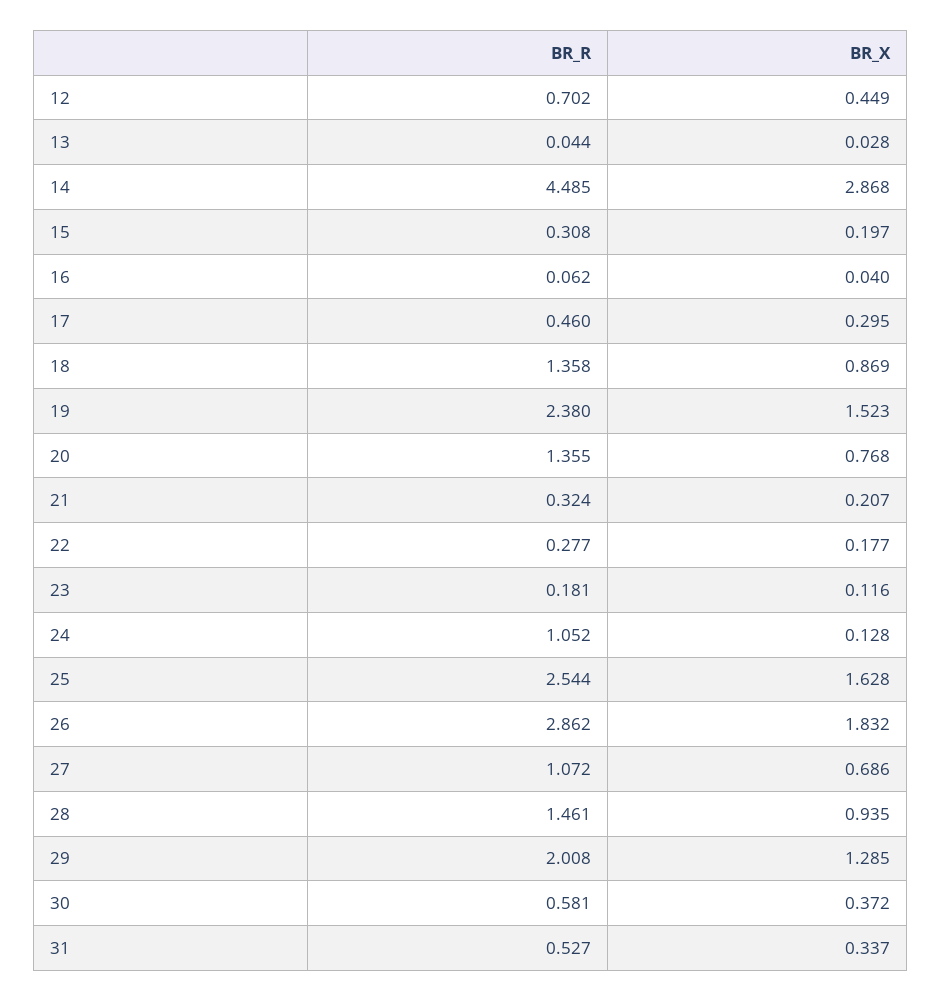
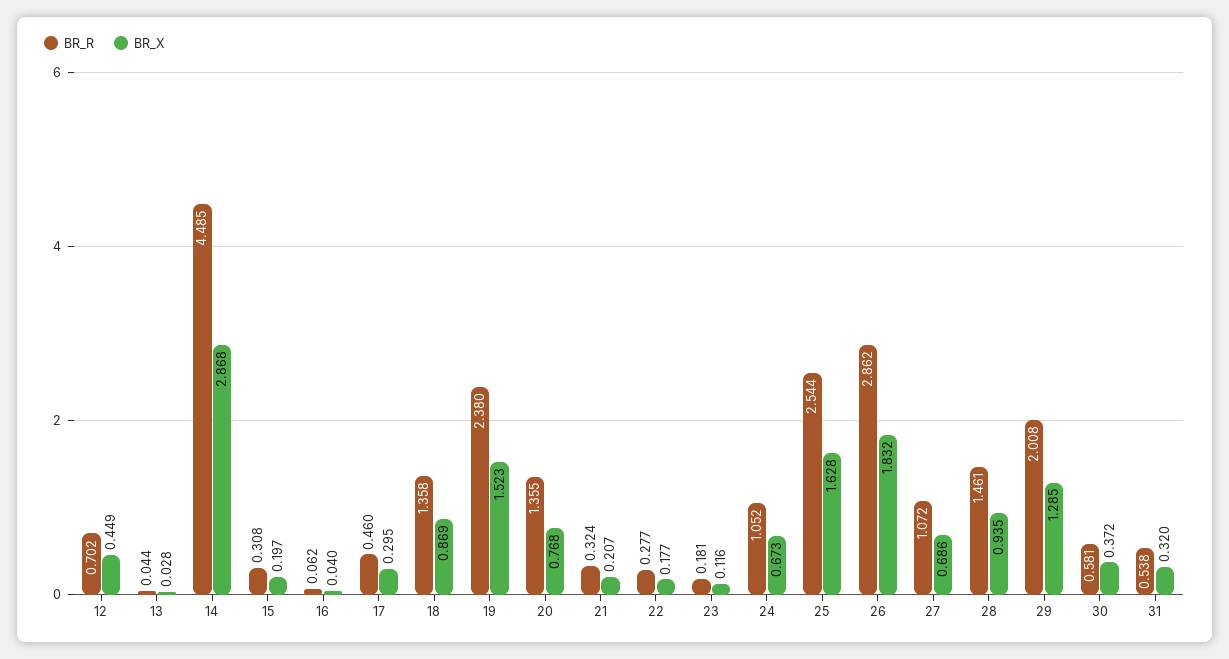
  {
    "BR_R": {
      "12": 0.702,
      "13": 0.044,
      "14": 4.485,
      "15": 0.308,
      "16": 0.062,
      "17": 0.46,
      "18": 1.358,
      "19": 2.38,
      "20": 1.355,
      "21": 0.324,
      "22": 0.277,
      "23": 0.181,
      "24": 1.052,
      "25": 2.544,
      "26": 2.862,
      "27": 1.072,
      "28": 1.461,
      "29": 2.008,
      "30": 0.581,
-     "31": 0.527
+     "31": 0.538
    },
    "BR_X": {
      "12": 0.449,
      "13": 0.028,
      "14": 2.868,
      "15": 0.197,
      "16": 0.04,
      "17": 0.295,
      "18": 0.869,
      "19": 1.523,
      "20": 0.768,
      "21": 0.207,
      "22": 0.177,
      "23": 0.116,
-     "24": 0.128,
+     "24": 0.673,
      "25": 1.628,
      "26": 1.832,
      "27": 0.686,
      "28": 0.935,
      "29": 1.285,
      "30": 0.372,
-     "31": 0.337
+     "31": 0.32
    }
  }

